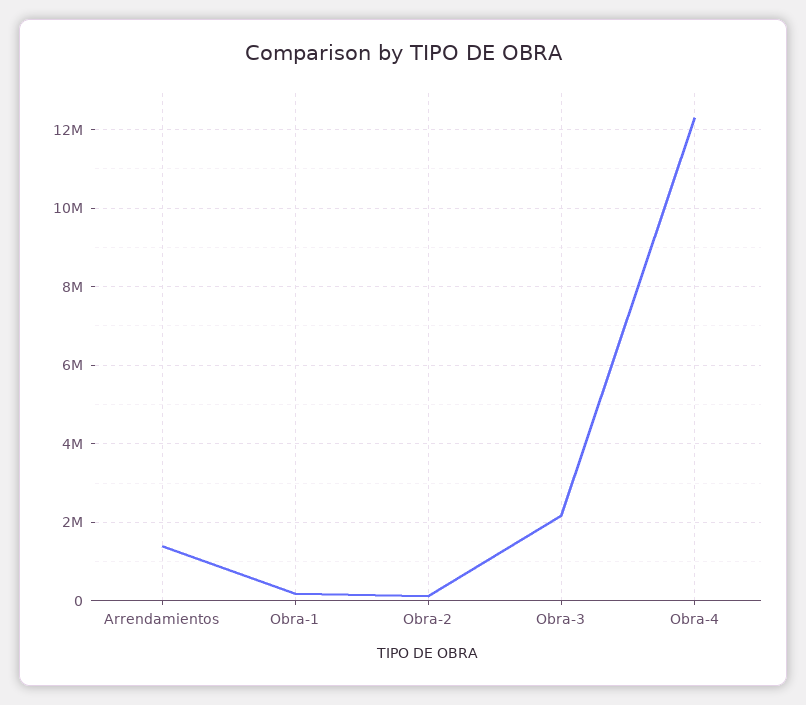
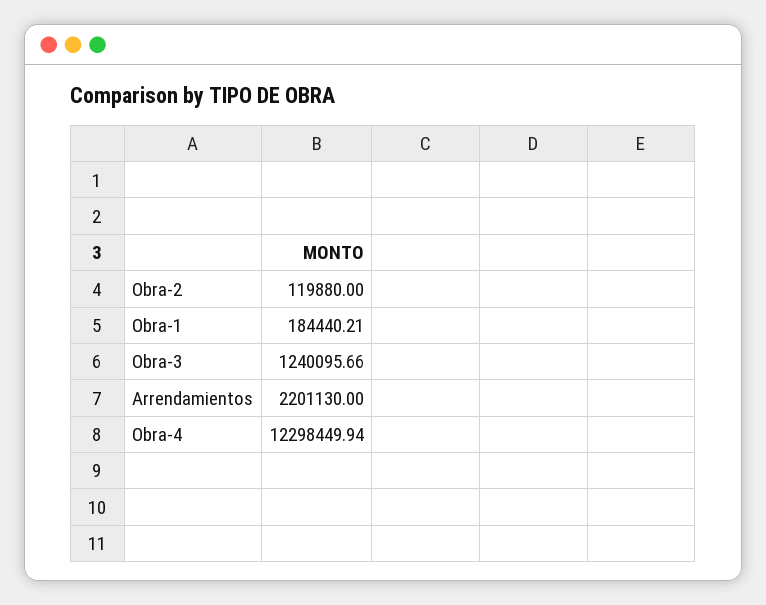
  {
-   "Arrendamientos": 1400000,
+   "Arrendamientos": 2201130,
    "Obra-1": 184440.21,
    "Obra-2": 119880,
-   "Obra-3": 2200000,
+   "Obra-3": 1240095.66,
    "Obra-4": 12298449.94
  }

